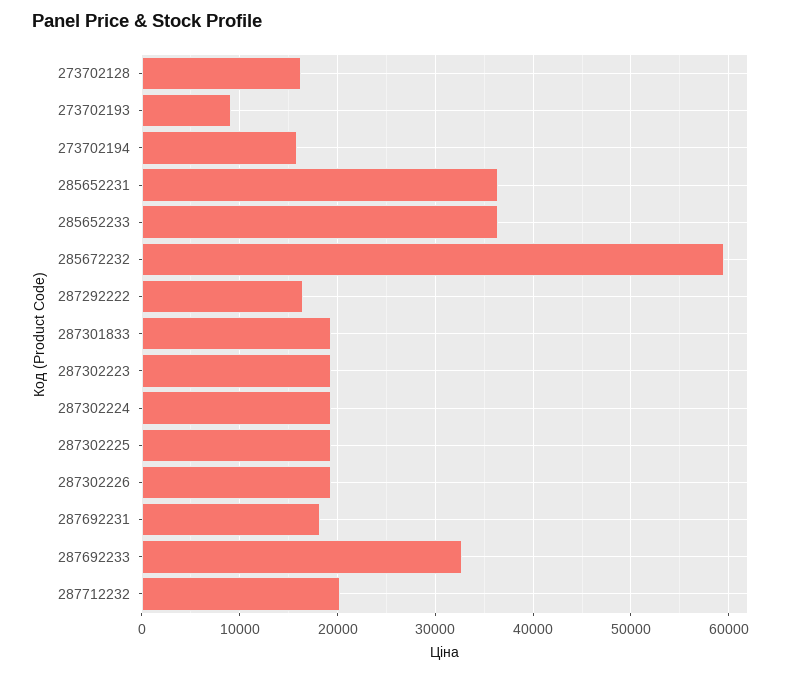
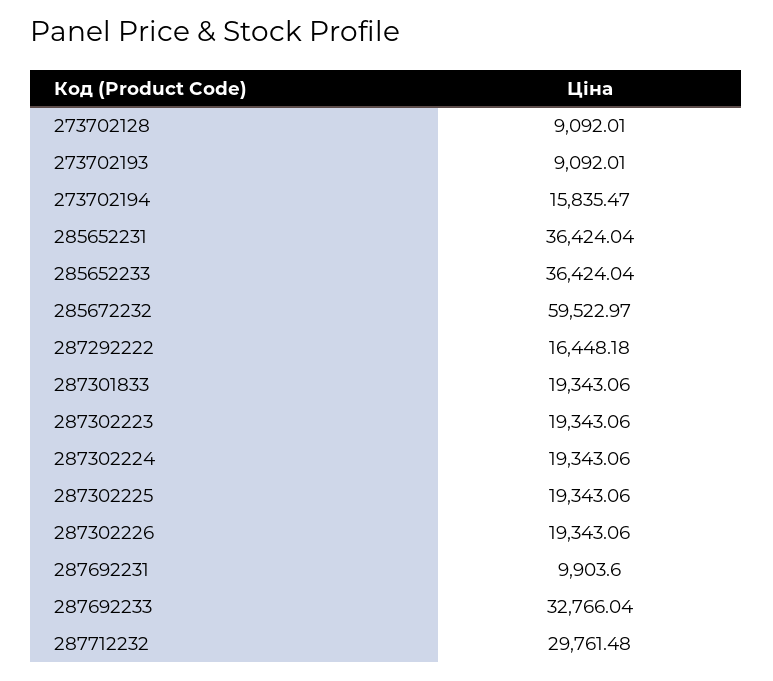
  {
-   "273702128": 16000,
+   "273702128": 9092.01,
    "273702193": 9092.01,
    "273702194": 15835.47,
    "285652231": 36424.04,
    "285652233": 36424.04,
    "285672232": 59522.97,
    "287292222": 16448.18,
    "287301833": 19343.06,
    "287302223": 19343.06,
    "287302224": 19343.06,
    "287302225": 19343.06,
    "287302226": 19343.06,
-   "287692231": 18000,
+   "287692231": 9903.6,
    "287692233": 32766.04,
-   "287712232": 20000
+   "287712232": 29761.48
  }

